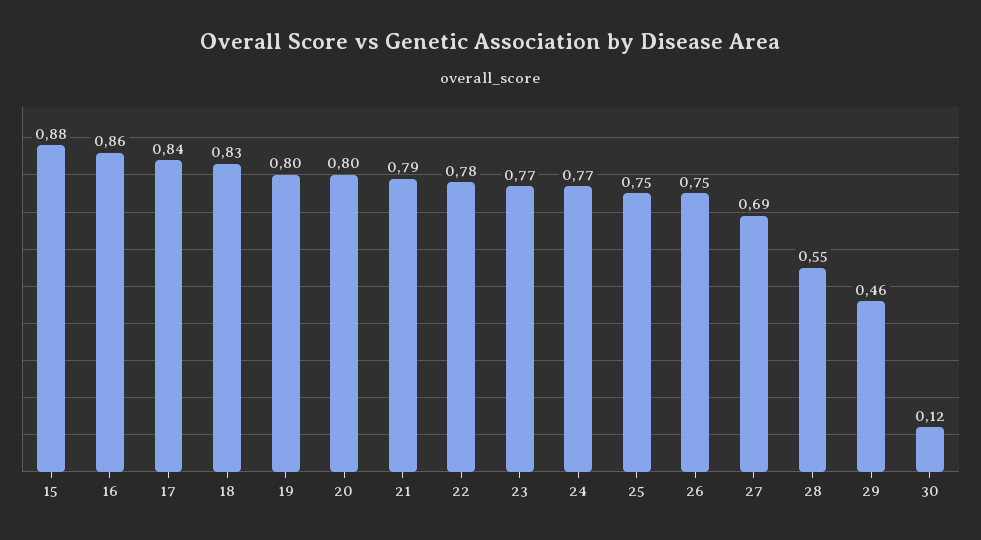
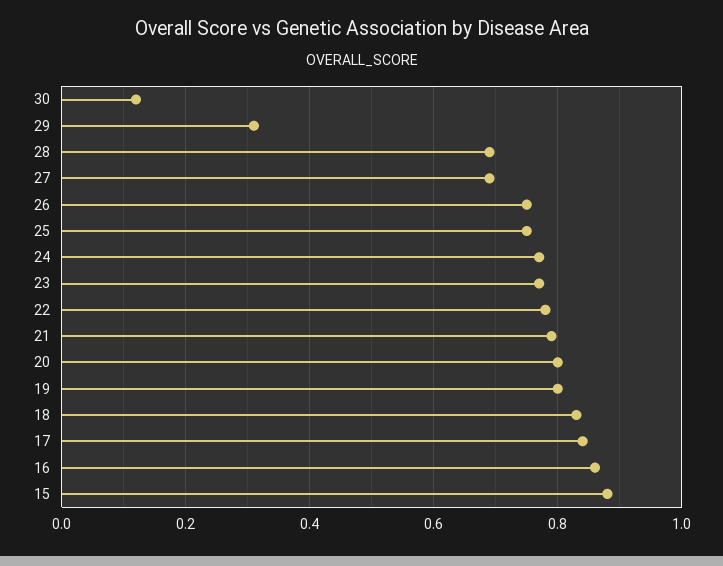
  {
    "15": 0.88,
    "16": 0.86,
    "17": 0.84,
    "18": 0.83,
    "19": 0.8,
    "20": 0.8,
    "21": 0.79,
    "22": 0.78,
    "23": 0.77,
    "24": 0.77,
    "25": 0.75,
    "26": 0.75,
    "27": 0.69,
-   "28": 0.55,
+   "28": 0.7,
-   "29": 0.46,
+   "29": 0.3,
    "30": 0.12
  }

